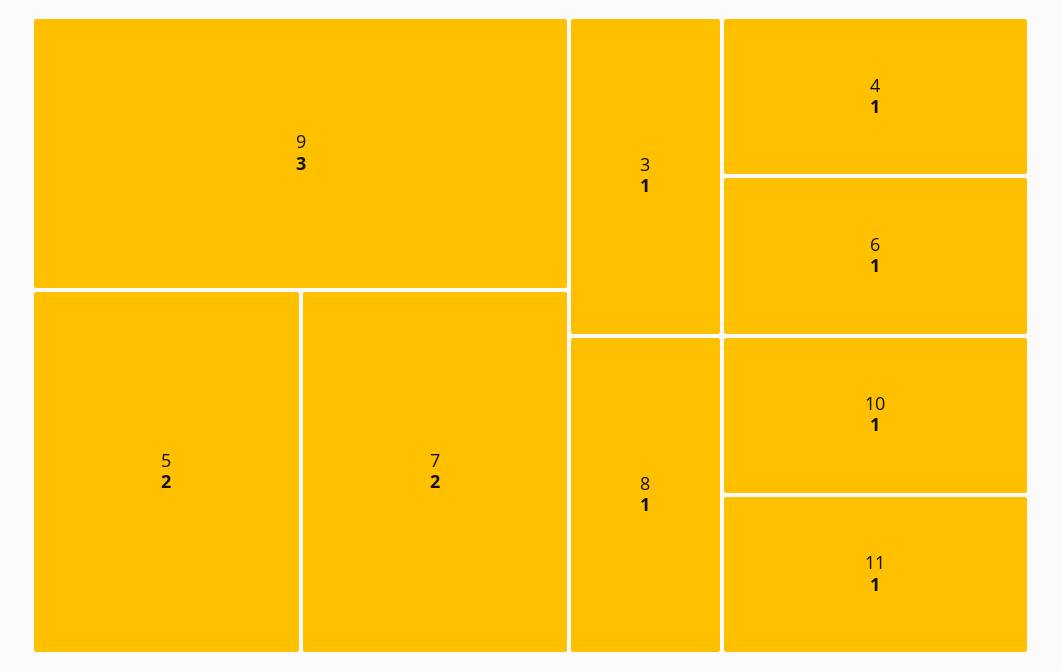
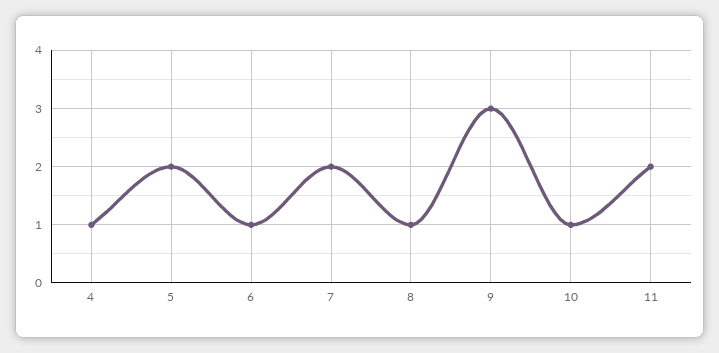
  {
    "9": 3,
    "5": 2,
    "7": 2,
-   "3": 1,
    "4": 1,
    "6": 1,
    "8": 1,
    "10": 1,
-   "11": 1
+   "11": 2
  }

